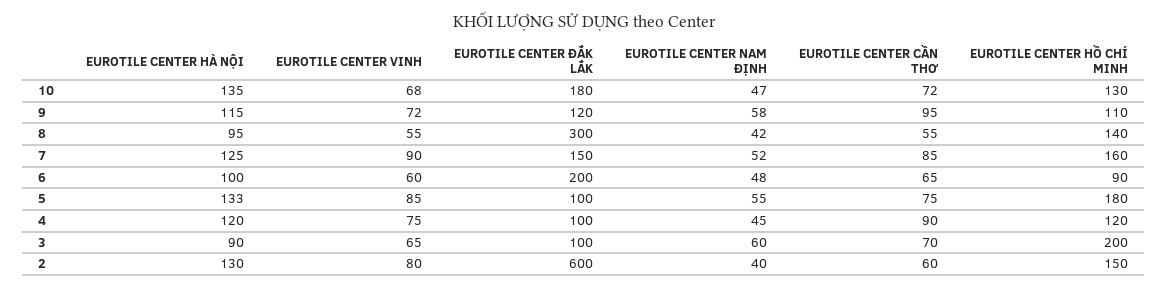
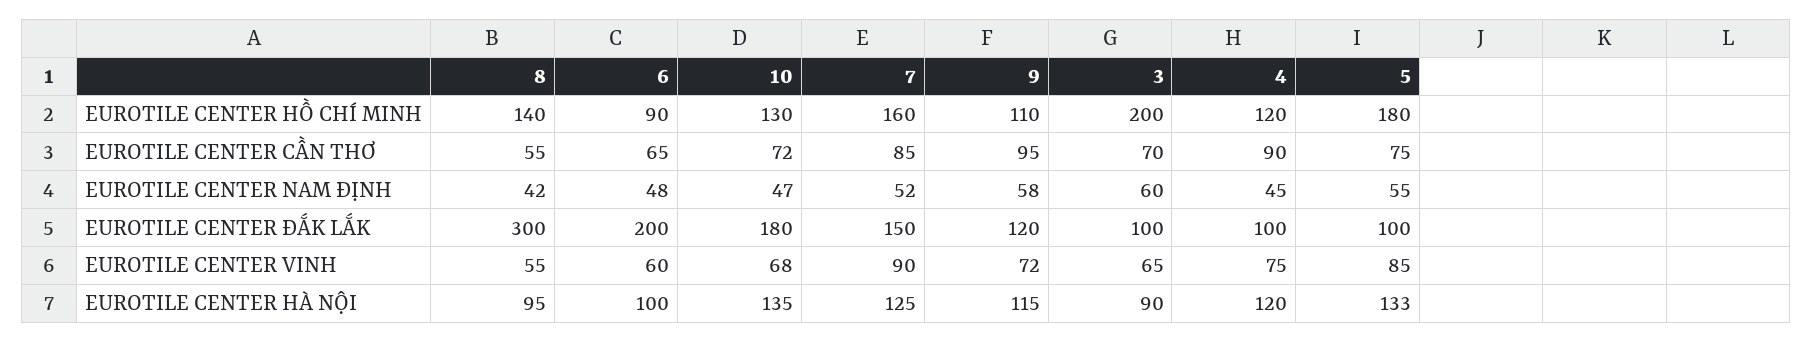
  {
    "EUROTILE CENTER HÀ NỘI": {
      "10": 135,
      "9": 115,
      "8": 95,
      "7": 125,
      "6": 100,
      "5": 133,
      "4": 120,
-     "3": 90,
+     "3": 90
-     "2": 130
    },
    "EUROTILE CENTER VINH": {
      "10": 68,
      "9": 72,
      "8": 55,
      "7": 90,
      "6": 60,
      "5": 85,
      "4": 75,
-     "3": 65,
+     "3": 65
-     "2": 80
    },
    "EUROTILE CENTER ĐẮK LẮK": {
      "10": 180,
      "9": 120,
      "8": 300,
      "7": 150,
      "6": 200,
      "5": 100,
      "4": 100,
-     "3": 100,
+     "3": 100
-     "2": 600
    },
    "EUROTILE CENTER NAM ĐỊNH": {
      "10": 47,
      "9": 58,
      "8": 42,
      "7": 52,
      "6": 48,
      "5": 55,
      "4": 45,
-     "3": 60,
+     "3": 60
-     "2": 40
    },
    "EUROTILE CENTER CẦN THƠ": {
      "10": 72,
      "9": 95,
      "8": 55,
      "7": 85,
      "6": 65,
      "5": 75,
      "4": 90,
-     "3": 70,
+     "3": 70
-     "2": 60
    },
    "EUROTILE CENTER HỒ CHÍ MINH": {
      "10": 130,
      "9": 110,
      "8": 140,
      "7": 160,
      "6": 90,
      "5": 180,
      "4": 120,
-     "3": 200,
+     "3": 200
-     "2": 150
    }
  }

